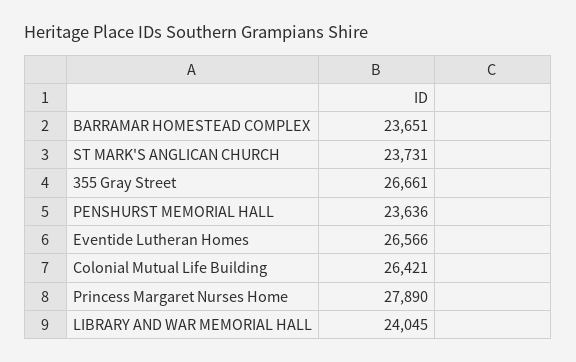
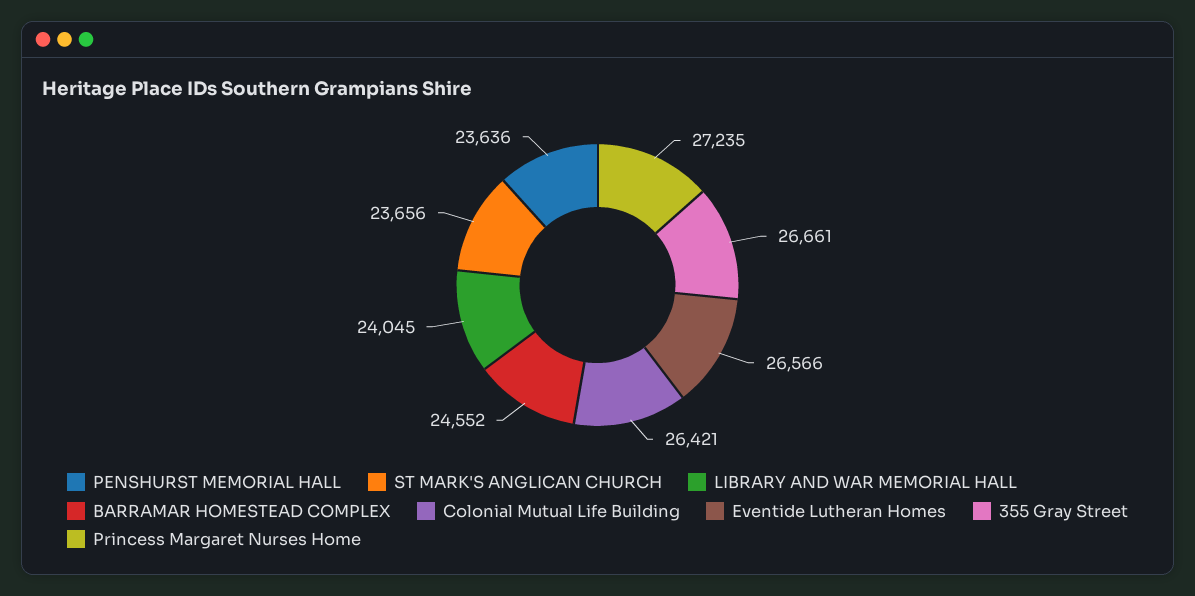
  {
-   "BARRAMAR HOMESTEAD COMPLEX": 23651,
+   "BARRAMAR HOMESTEAD COMPLEX": 24552,
-   "ST MARK'S ANGLICAN CHURCH": 23731,
+   "ST MARK'S ANGLICAN CHURCH": 23656,
    "355 Gray Street": 26661,
    "PENSHURST MEMORIAL HALL": 23636,
    "Eventide Lutheran Homes": 26566,
    "Colonial Mutual Life Building": 26421,
-   "Princess Margaret Nurses Home": 27890,
+   "Princess Margaret Nurses Home": 27235,
    "LIBRARY AND WAR MEMORIAL HALL": 24045
  }

